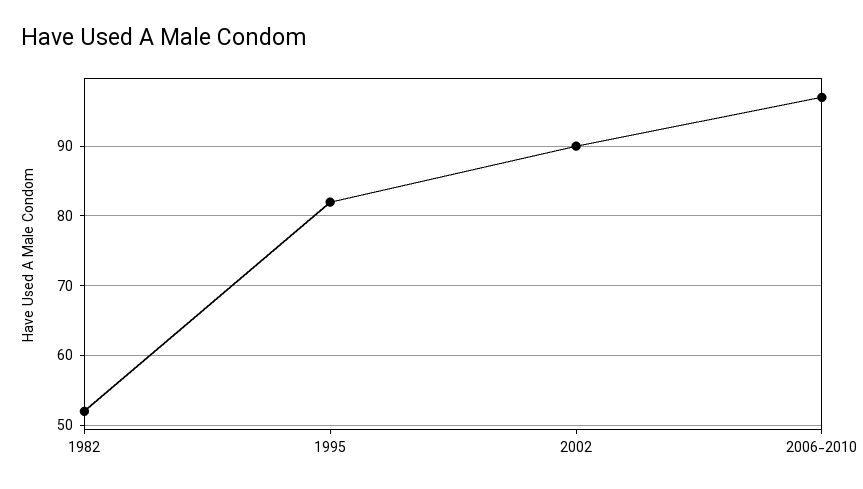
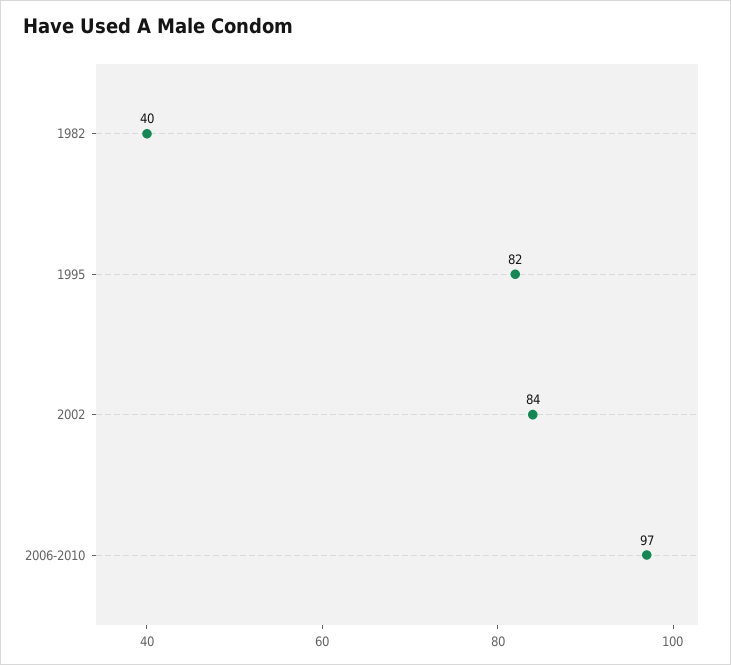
  {
-   "1982": 52,
+   "1982": 40,
    "1995": 82,
-   "2002": 90,
+   "2002": 84,
    "2006-2010": 97
  }

